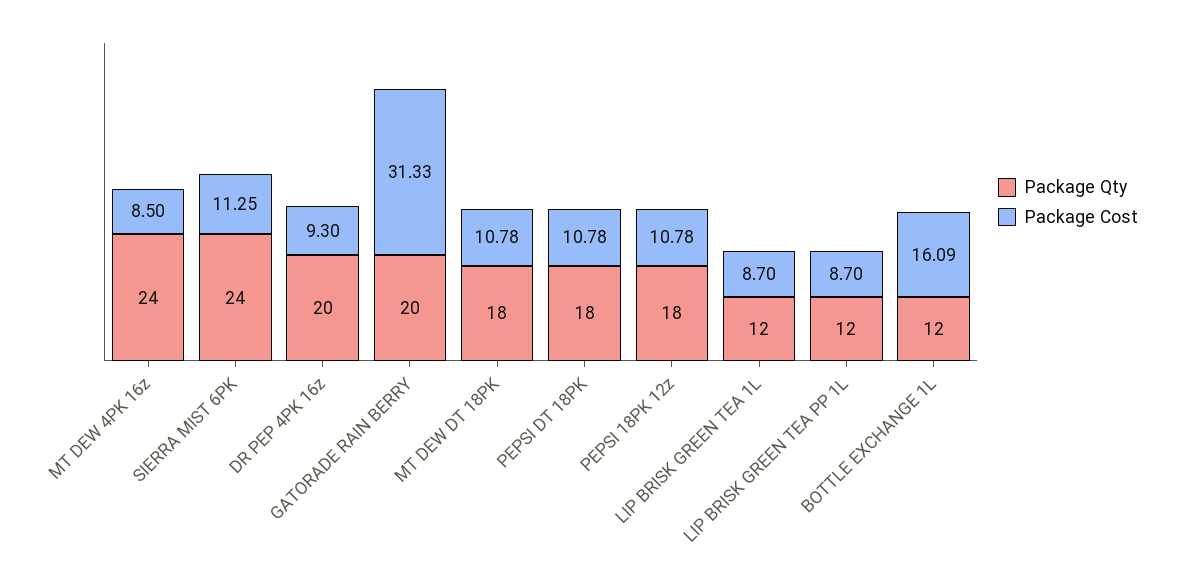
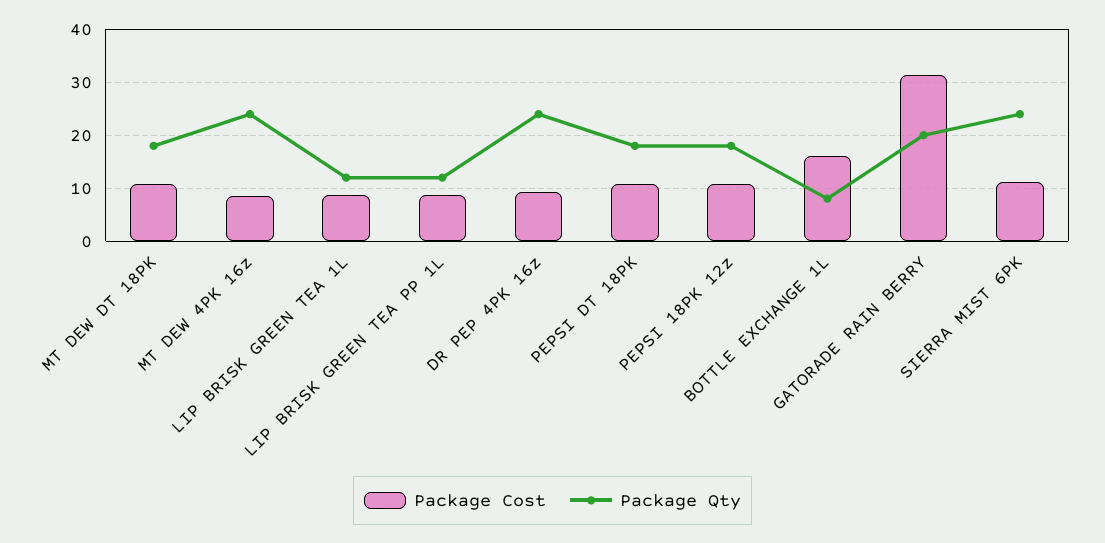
  {
    "Package Qty": {
      "MT DEW 4PK 16z": 24,
      "SIERRA MIST 6PK": 24,
-     "DR PEP 4PK 16z": 20,
+     "DR PEP 4PK 16z": 24,
      "GATORADE RAIN BERRY": 20,
      "MT DEW DT 18PK": 18,
      "PEPSI DT 18PK": 18,
      "PEPSI 18PK 12z": 18,
      "LIP BRISK GREEN TEA 1L": 12,
      "LIP BRISK GREEN TEA PP 1L": 12,
-     "BOTTLE EXCHANGE 1L": 12
+     "BOTTLE EXCHANGE 1L": 8
    },
    "Package Cost": {
      "MT DEW 4PK 16z": 8.5,
      "SIERRA MIST 6PK": 11.25,
      "DR PEP 4PK 16z": 9.3,
      "GATORADE RAIN BERRY": 31.33,
      "MT DEW DT 18PK": 10.78,
      "PEPSI DT 18PK": 10.78,
      "PEPSI 18PK 12z": 10.78,
      "LIP BRISK GREEN TEA 1L": 8.7,
      "LIP BRISK GREEN TEA PP 1L": 8.7,
      "BOTTLE EXCHANGE 1L": 16.09
    }
  }

